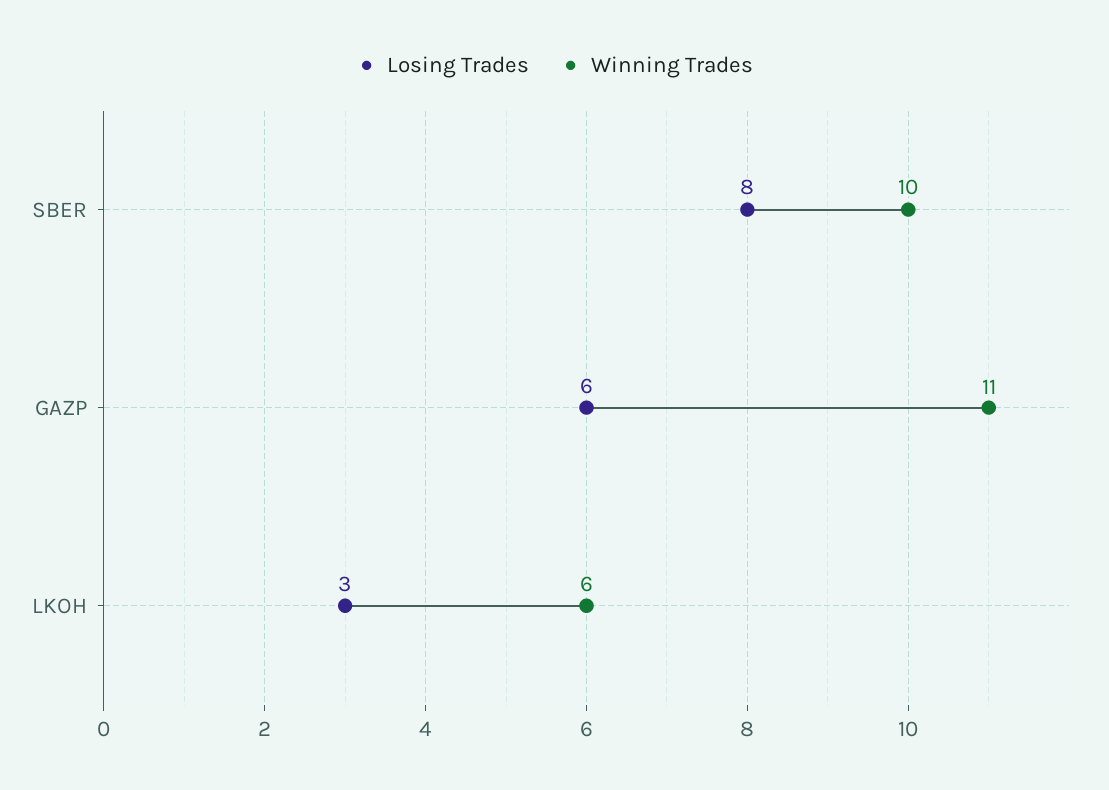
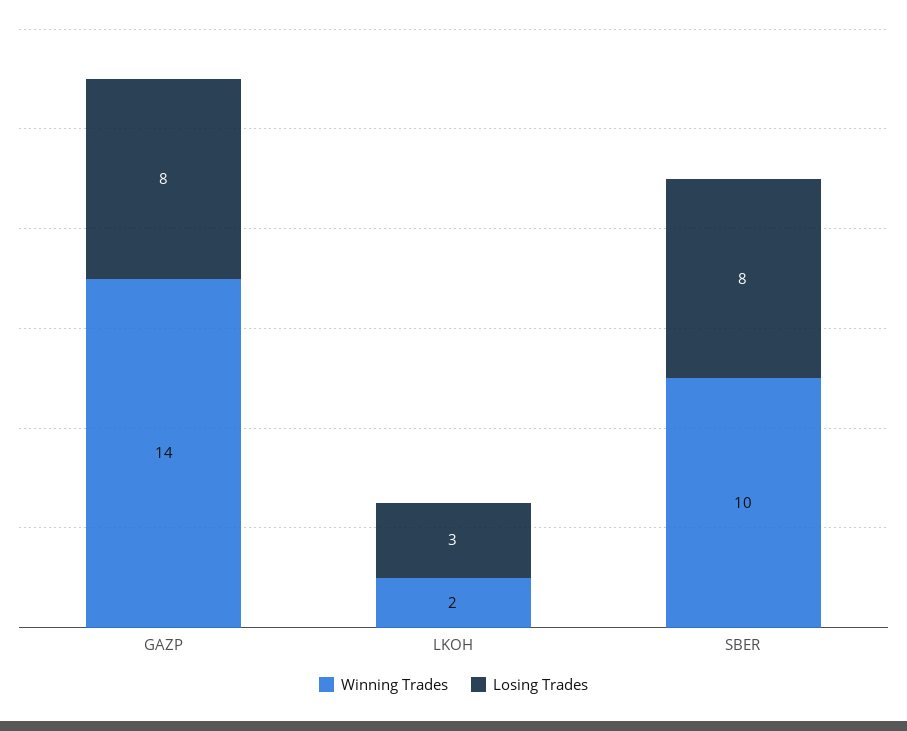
  {
    "Losing Trades": {
      "SBER": 8,
-     "GAZP": 6,
+     "GAZP": 8,
      "LKOH": 3
    },
    "Winning Trades": {
      "SBER": 10,
-     "GAZP": 11,
+     "GAZP": 14,
-     "LKOH": 6
+     "LKOH": 2
    }
  }

